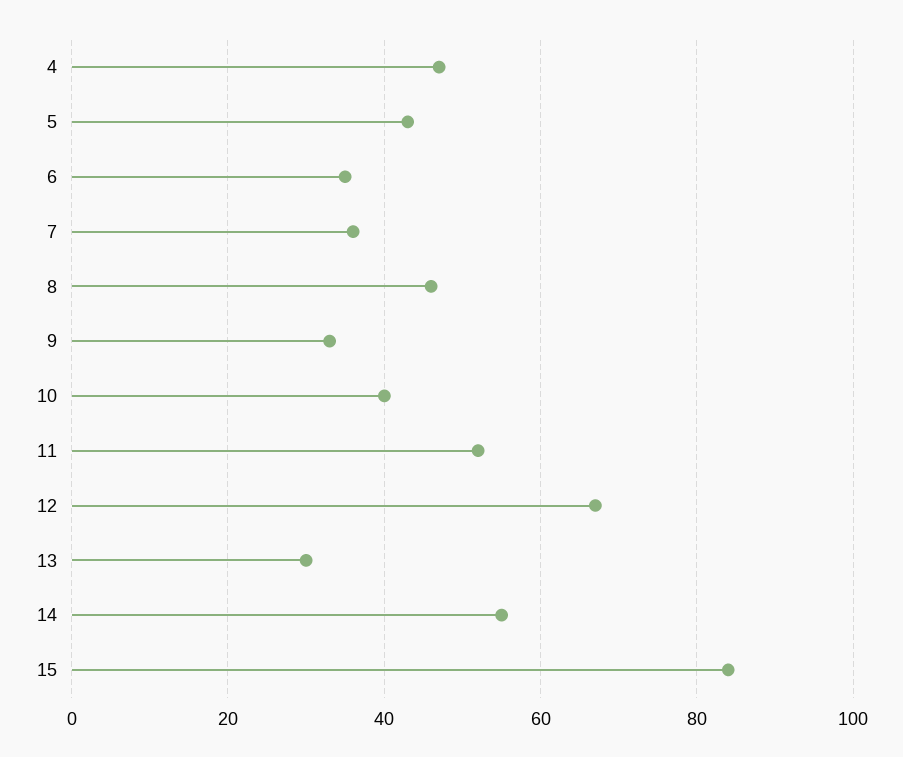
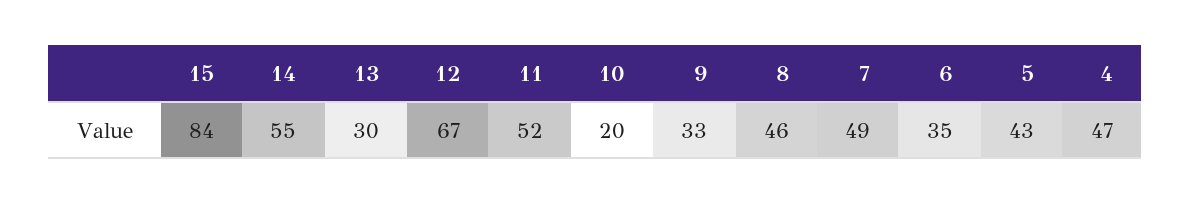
  {
    "4": 47,
    "5": 43,
    "6": 35,
-   "7": 35,
+   "7": 49,
    "8": 46,
    "9": 33,
-   "10": 40,
+   "10": 20,
    "11": 52,
    "12": 67,
    "13": 30,
    "14": 55,
    "15": 84
  }

